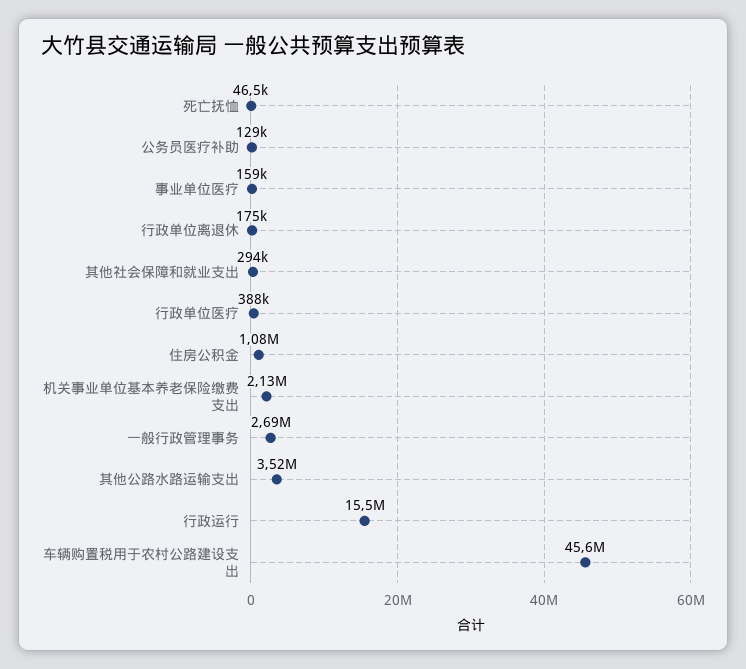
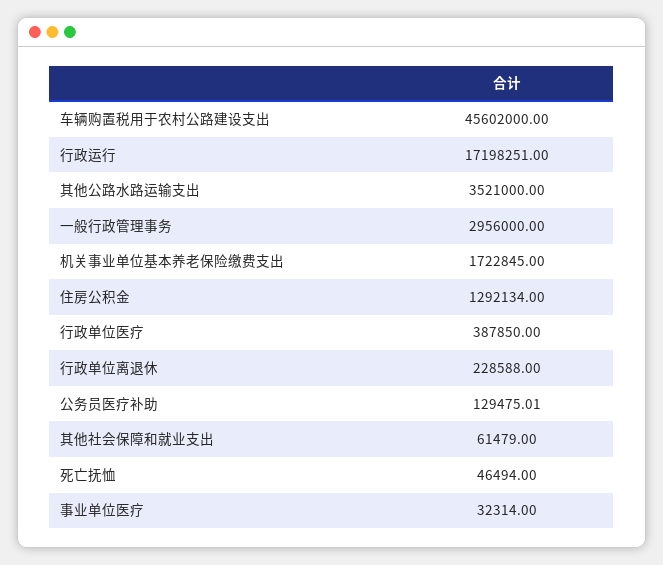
  {
    "死亡抚恤": 46494,
    "公务员医疗补助": 129475.01,
-   "事业单位医疗": 159000,
+   "事业单位医疗": 32314,
-   "行政单位离退休": 175000,
+   "行政单位离退休": 228588,
-   "其他社会保障和就业支出": 294000,
+   "其他社会保障和就业支出": 61479,
    "行政单位医疗": 387850,
-   "住房公积金": 1080000,
+   "住房公积金": 1292134,
-   "机关事业单位基本养老保险缴费支出": 2130000,
+   "机关事业单位基本养老保险缴费支出": 1722845,
-   "一般行政管理事务": 2690000,
+   "一般行政管理事务": 2956000,
    "其他公路水路运输支出": 3521000,
-   "行政运行": 15500000,
+   "行政运行": 17198251,
    "车辆购置税用于农村公路建设支出": 45602000
  }

